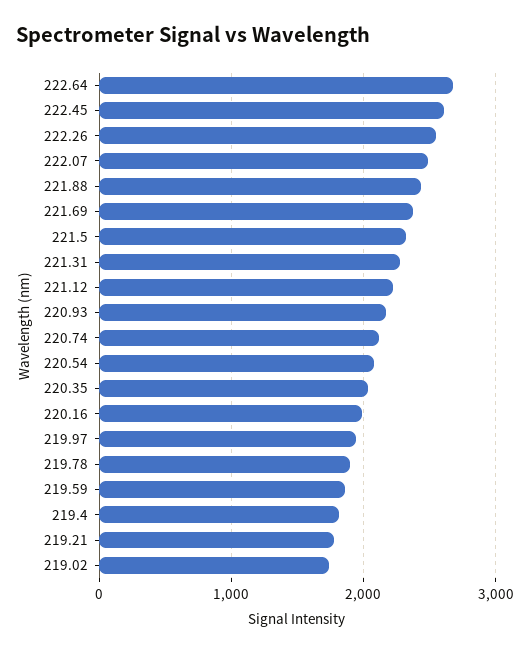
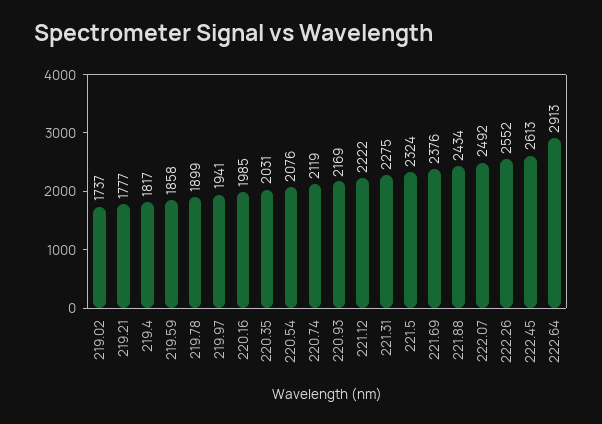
  {
-   "222.64": 2700,
+   "222.64": 2913,
    "222.45": 2613,
    "222.26": 2552,
    "222.07": 2492,
    "221.88": 2434,
    "221.69": 2376,
    "221.5": 2324,
    "221.31": 2275,
    "221.12": 2222,
    "220.93": 2169,
    "220.74": 2119,
    "220.54": 2076,
    "220.35": 2031,
    "220.16": 1985,
    "219.97": 1941,
    "219.78": 1899,
    "219.59": 1858,
    "219.4": 1817,
    "219.21": 1777,
    "219.02": 1737
  }

